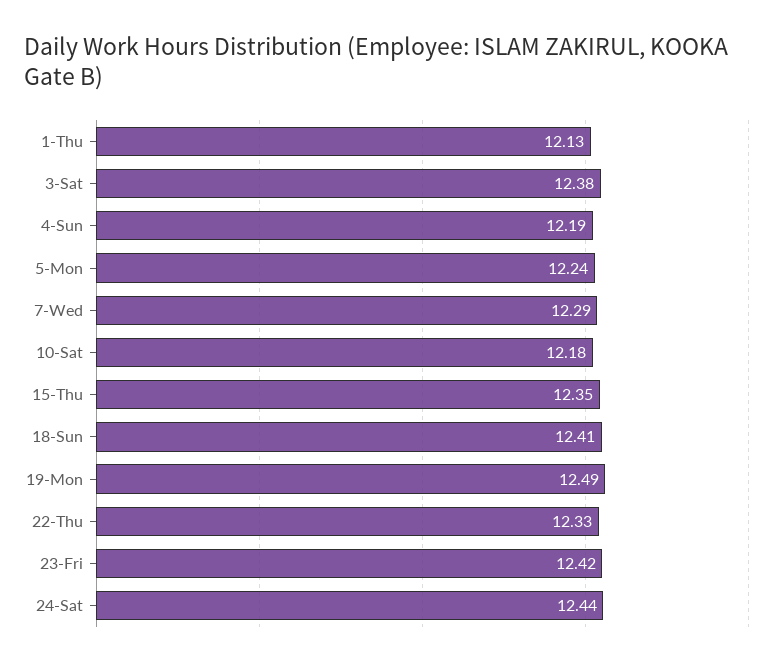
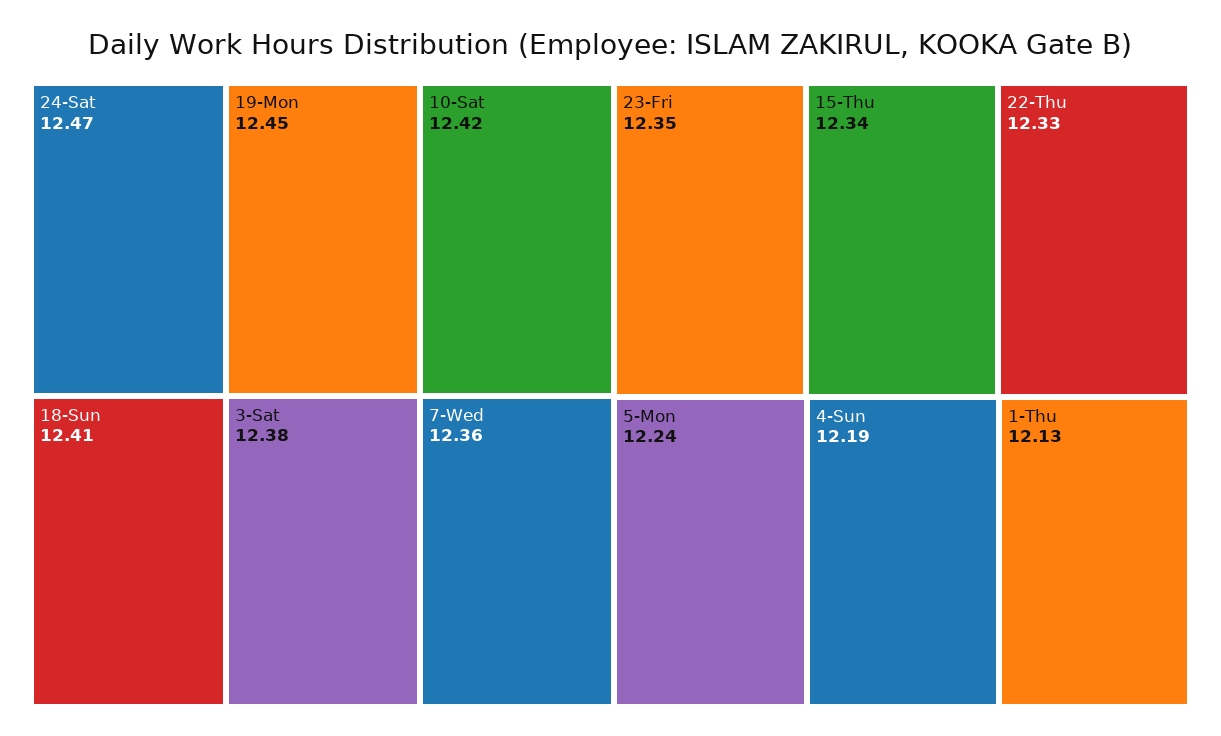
  {
    "1-Thu": 12.13,
    "3-Sat": 12.38,
    "4-Sun": 12.19,
    "5-Mon": 12.24,
-   "7-Wed": 12.29,
+   "7-Wed": 12.36,
-   "10-Sat": 12.18,
+   "10-Sat": 12.42,
-   "15-Thu": 12.35,
+   "15-Thu": 12.34,
    "18-Sun": 12.41,
-   "19-Mon": 12.49,
+   "19-Mon": 12.45,
    "22-Thu": 12.33,
-   "23-Fri": 12.42,
+   "23-Fri": 12.35,
-   "24-Sat": 12.44
+   "24-Sat": 12.47
  }

